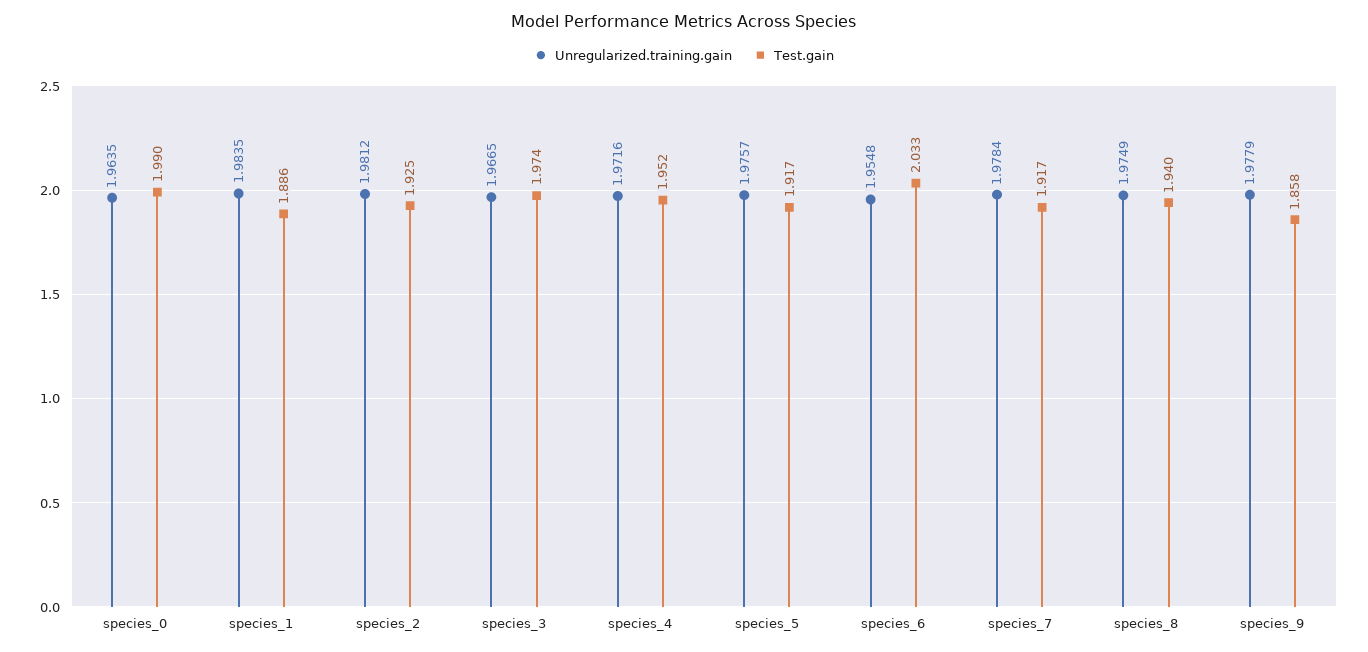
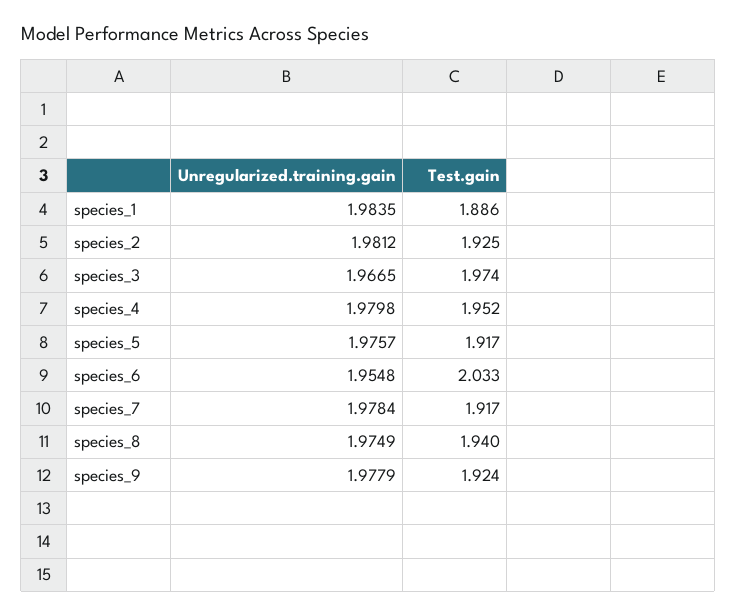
  {
    "Unregularized.training.gain": {
-     "species_0": 1.9635,
      "species_1": 1.9835,
      "species_2": 1.9812,
      "species_3": 1.9665,
-     "species_4": 1.9716,
+     "species_4": 1.9798,
      "species_5": 1.9757,
      "species_6": 1.9548,
      "species_7": 1.9784,
      "species_8": 1.9749,
      "species_9": 1.9779
    },
    "Test.gain": {
-     "species_0": 1.99,
      "species_1": 1.886,
      "species_2": 1.925,
      "species_3": 1.974,
      "species_4": 1.952,
      "species_5": 1.917,
      "species_6": 2.033,
      "species_7": 1.917,
      "species_8": 1.94,
-     "species_9": 1.858
+     "species_9": 1.924
    }
  }

